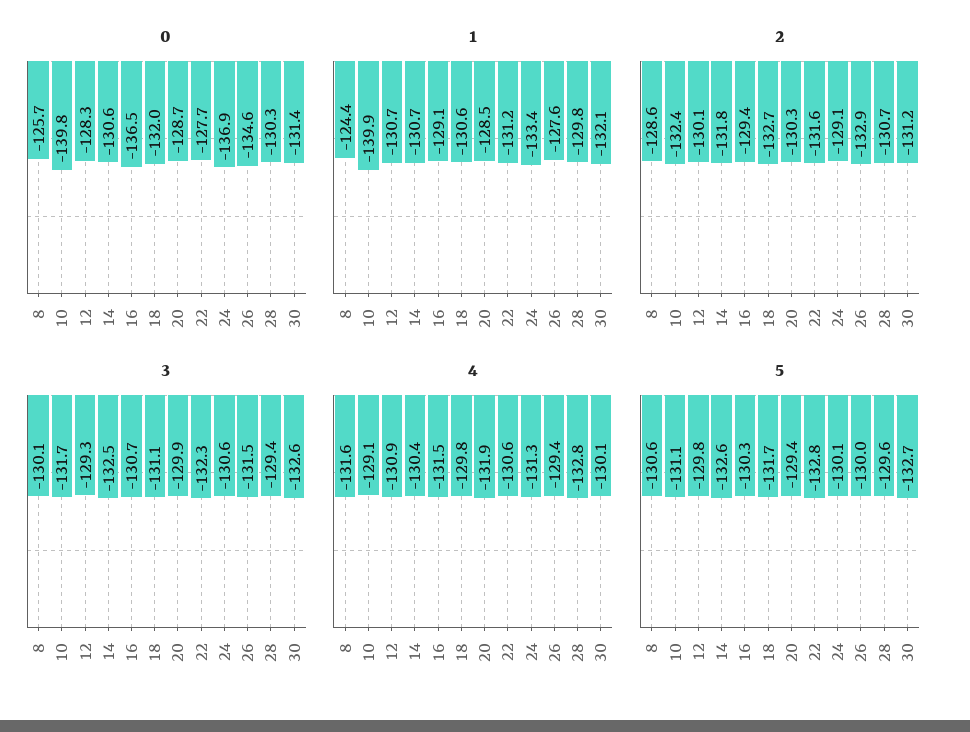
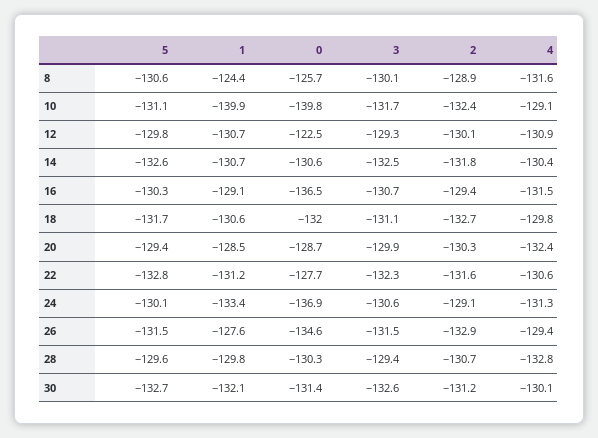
  {
    "0": {
      "8": -125.7,
      "10": -139.8,
-     "12": -128.3,
+     "12": -122.5,
      "14": -130.6,
      "16": -136.5,
      "18": -132,
      "20": -128.7,
      "22": -127.7,
      "24": -136.9,
      "26": -134.6,
      "28": -130.3,
      "30": -131.4
    },
    "1": {
      "8": -124.4,
      "10": -139.9,
      "12": -130.7,
      "14": -130.7,
      "16": -129.1,
      "18": -130.6,
      "20": -128.5,
      "22": -131.2,
      "24": -133.4,
      "26": -127.6,
      "28": -129.8,
      "30": -132.1
    },
    "2": {
-     "8": -128.6,
+     "8": -128.9,
      "10": -132.4,
      "12": -130.1,
      "14": -131.8,
      "16": -129.4,
      "18": -132.7,
      "20": -130.3,
      "22": -131.6,
      "24": -129.1,
      "26": -132.9,
      "28": -130.7,
      "30": -131.2
    },
    "3": {
      "8": -130.1,
      "10": -131.7,
      "12": -129.3,
      "14": -132.5,
      "16": -130.7,
      "18": -131.1,
      "20": -129.9,
      "22": -132.3,
      "24": -130.6,
      "26": -131.5,
      "28": -129.4,
      "30": -132.6
    },
    "4": {
      "8": -131.6,
      "10": -129.1,
      "12": -130.9,
      "14": -130.4,
      "16": -131.5,
      "18": -129.8,
-     "20": -131.9,
+     "20": -132.4,
      "22": -130.6,
      "24": -131.3,
      "26": -129.4,
      "28": -132.8,
      "30": -130.1
    },
    "5": {
      "8": -130.6,
      "10": -131.1,
      "12": -129.8,
      "14": -132.6,
      "16": -130.3,
      "18": -131.7,
      "20": -129.4,
      "22": -132.8,
      "24": -130.1,
-     "26": -130,
+     "26": -131.5,
      "28": -129.6,
      "30": -132.7
    }
  }

